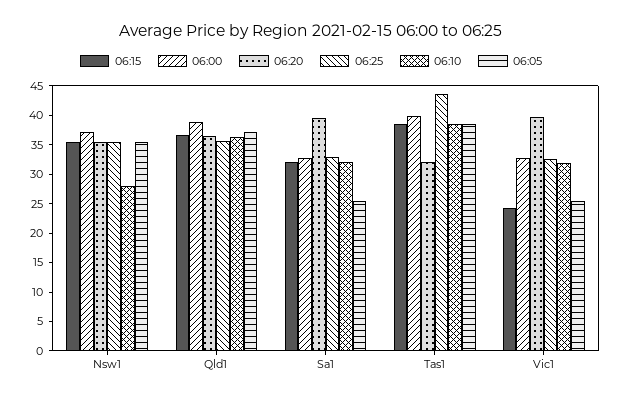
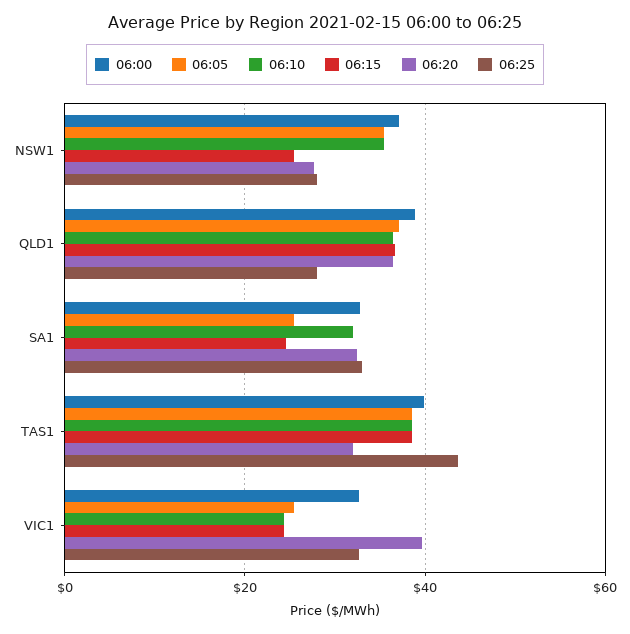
  {
    "06:15": {
-     "Nsw1": 35,
+     "Nsw1": 26,
      "Qld1": 36,
-     "Sa1": 32.5,
+     "Sa1": 24,
      "Tas1": 38,
      "Vic1": 24
    },
    "06:00": {
      "Nsw1": 38,
      "Qld1": 38,
      "Sa1": 32,
      "Tas1": 40,
      "Vic1": 32
    },
    "06:20": {
-     "Nsw1": 35,
+     "Nsw1": 28,
      "Qld1": 36,
-     "Sa1": 40,
+     "Sa1": 32,
      "Tas1": 32,
      "Vic1": 40
    },
    "06:25": {
-     "Nsw1": 35,
+     "Nsw1": 28,
-     "Qld1": 35,
+     "Qld1": 28,
      "Sa1": 32,
      "Tas1": 44,
      "Vic1": 32
    },
    "06:10": {
-     "Nsw1": 27.5,
+     "Nsw1": 36,
      "Qld1": 36,
      "Sa1": 32,
      "Tas1": 38,
-     "Vic1": 32.5
+     "Vic1": 24
    },
    "06:05": {
      "Nsw1": 36,
      "Qld1": 38,
      "Sa1": 26,
      "Tas1": 38,
      "Vic1": 26
    }
  }

